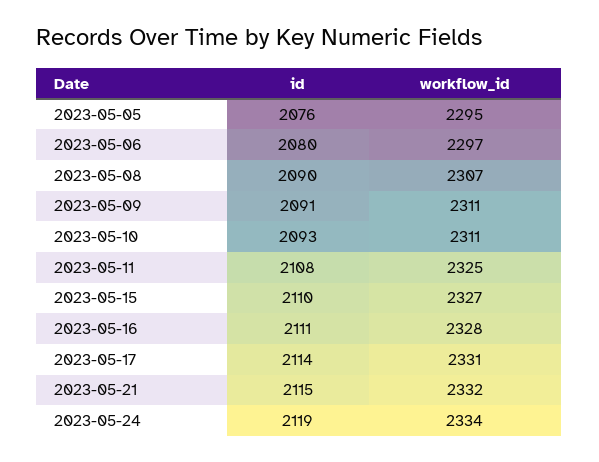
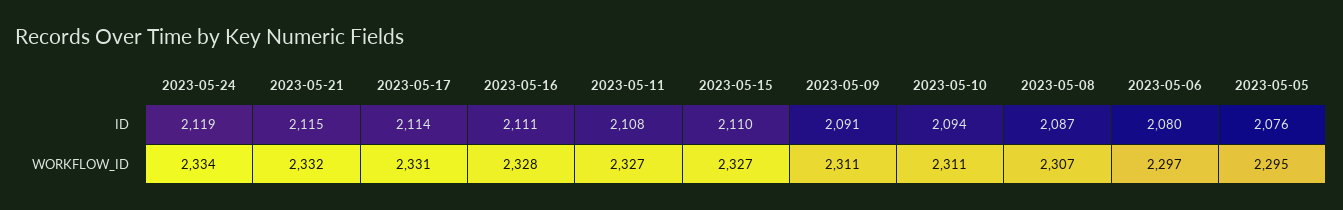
  {
    "id": {
      "2023-05-05": 2076,
      "2023-05-06": 2080,
-     "2023-05-08": 2090,
+     "2023-05-08": 2087,
      "2023-05-09": 2091,
-     "2023-05-10": 2093,
+     "2023-05-10": 2094,
      "2023-05-11": 2108,
      "2023-05-15": 2110,
      "2023-05-16": 2111,
      "2023-05-17": 2114,
      "2023-05-21": 2115,
      "2023-05-24": 2119
    },
    "workflow_id": {
      "2023-05-05": 2295,
      "2023-05-06": 2297,
      "2023-05-08": 2307,
      "2023-05-09": 2311,
      "2023-05-10": 2311,
-     "2023-05-11": 2325,
+     "2023-05-11": 2327,
      "2023-05-15": 2327,
      "2023-05-16": 2328,
      "2023-05-17": 2331,
      "2023-05-21": 2332,
      "2023-05-24": 2334
    }
  }

